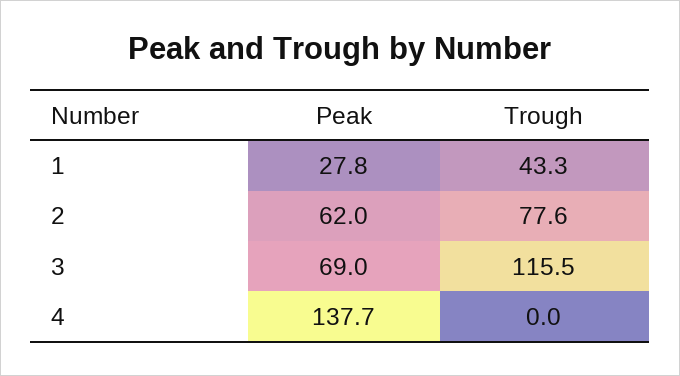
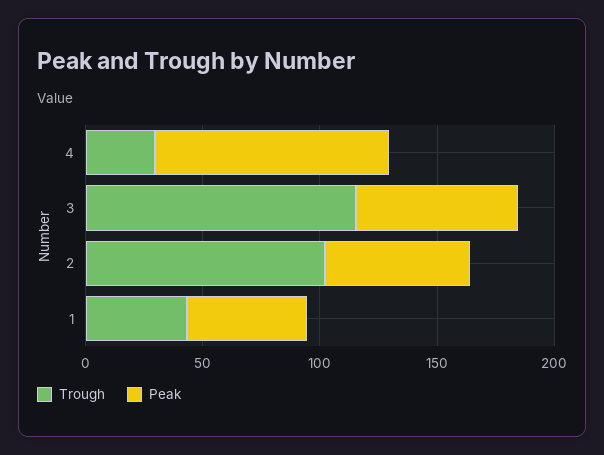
  {
    "Peak": {
-     "1": 27.8,
+     "1": 50,
      "2": 62,
      "3": 69,
-     "4": 137.7
+     "4": 100
    },
    "Trough": {
      "1": 43.3,
-     "2": 77.6,
+     "2": 100,
      "3": 115.5,
-     "4": 0
+     "4": 30
    }
  }

